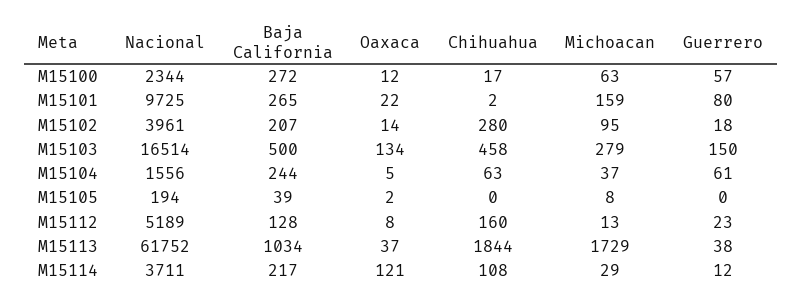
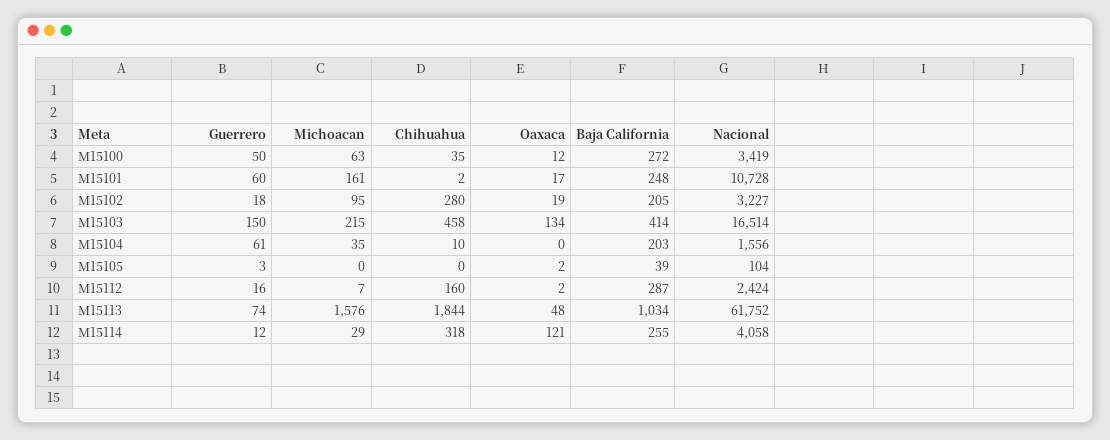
  {
    "Nacional": {
-     "M15100": 2344,
+     "M15100": 3419,
-     "M15101": 9725,
+     "M15101": 10728,
-     "M15102": 3961,
+     "M15102": 3227,
      "M15103": 16514,
      "M15104": 1556,
-     "M15105": 194,
+     "M15105": 104,
-     "M15112": 5189,
+     "M15112": 2424,
      "M15113": 61752,
-     "M15114": 3711
+     "M15114": 4058
    },
    "Baja California": {
      "M15100": 272,
-     "M15101": 265,
+     "M15101": 248,
-     "M15102": 207,
+     "M15102": 205,
-     "M15103": 500,
+     "M15103": 414,
-     "M15104": 244,
+     "M15104": 203,
      "M15105": 39,
-     "M15112": 128,
+     "M15112": 287,
      "M15113": 1034,
-     "M15114": 217
+     "M15114": 255
    },
    "Oaxaca": {
      "M15100": 12,
-     "M15101": 22,
+     "M15101": 17,
-     "M15102": 14,
+     "M15102": 19,
      "M15103": 134,
-     "M15104": 5,
+     "M15104": 0,
      "M15105": 2,
-     "M15112": 8,
+     "M15112": 2,
-     "M15113": 37,
+     "M15113": 48,
      "M15114": 121
    },
    "Chihuahua": {
-     "M15100": 17,
+     "M15100": 35,
      "M15101": 2,
      "M15102": 280,
      "M15103": 458,
-     "M15104": 63,
+     "M15104": 10,
      "M15105": 0,
      "M15112": 160,
      "M15113": 1844,
-     "M15114": 108
+     "M15114": 318
    },
    "Michoacan": {
      "M15100": 63,
-     "M15101": 159,
+     "M15101": 161,
      "M15102": 95,
-     "M15103": 279,
+     "M15103": 215,
-     "M15104": 37,
+     "M15104": 35,
-     "M15105": 8,
+     "M15105": 0,
-     "M15112": 13,
+     "M15112": 7,
-     "M15113": 1729,
+     "M15113": 1576,
      "M15114": 29
    },
    "Guerrero": {
-     "M15100": 57,
+     "M15100": 50,
-     "M15101": 80,
+     "M15101": 60,
      "M15102": 18,
      "M15103": 150,
      "M15104": 61,
-     "M15105": 0,
+     "M15105": 3,
-     "M15112": 23,
+     "M15112": 16,
-     "M15113": 38,
+     "M15113": 74,
      "M15114": 12
    }
  }

